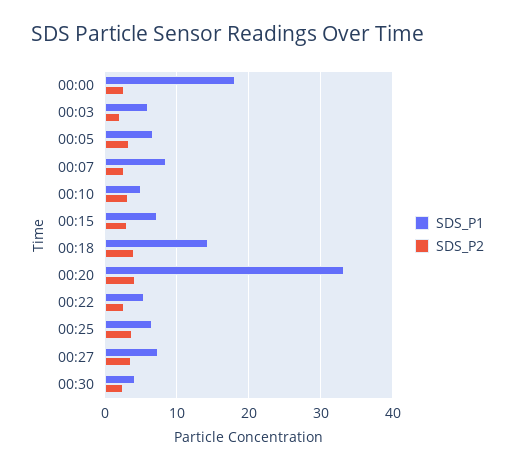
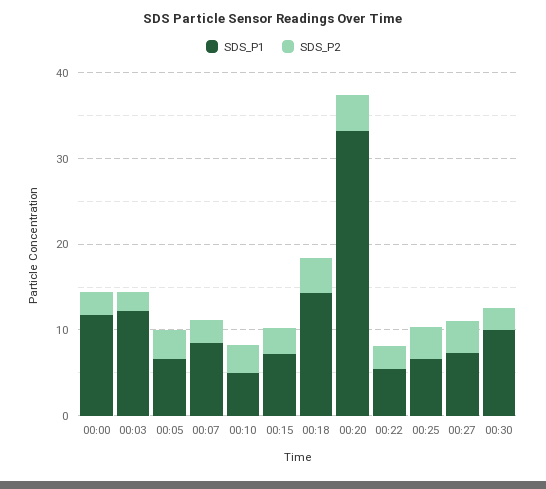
  {
    "SDS_P1": {
-     "00:00": 18,
+     "00:00": 12,
-     "00:03": 6,
+     "00:03": 12,
      "00:05": 7,
      "00:07": 8,
      "00:10": 5,
      "00:15": 7,
      "00:18": 14,
      "00:20": 33,
      "00:22": 5,
      "00:25": 7,
      "00:27": 7,
-     "00:30": 4
+     "00:30": 10
    },
    "SDS_P2": {
      "00:00": 3,
      "00:03": 2,
      "00:05": 3,
      "00:07": 3,
      "00:10": 3,
      "00:15": 3,
      "00:18": 4,
      "00:20": 4,
      "00:22": 3,
      "00:25": 4,
      "00:27": 4,
      "00:30": 3
    }
  }

